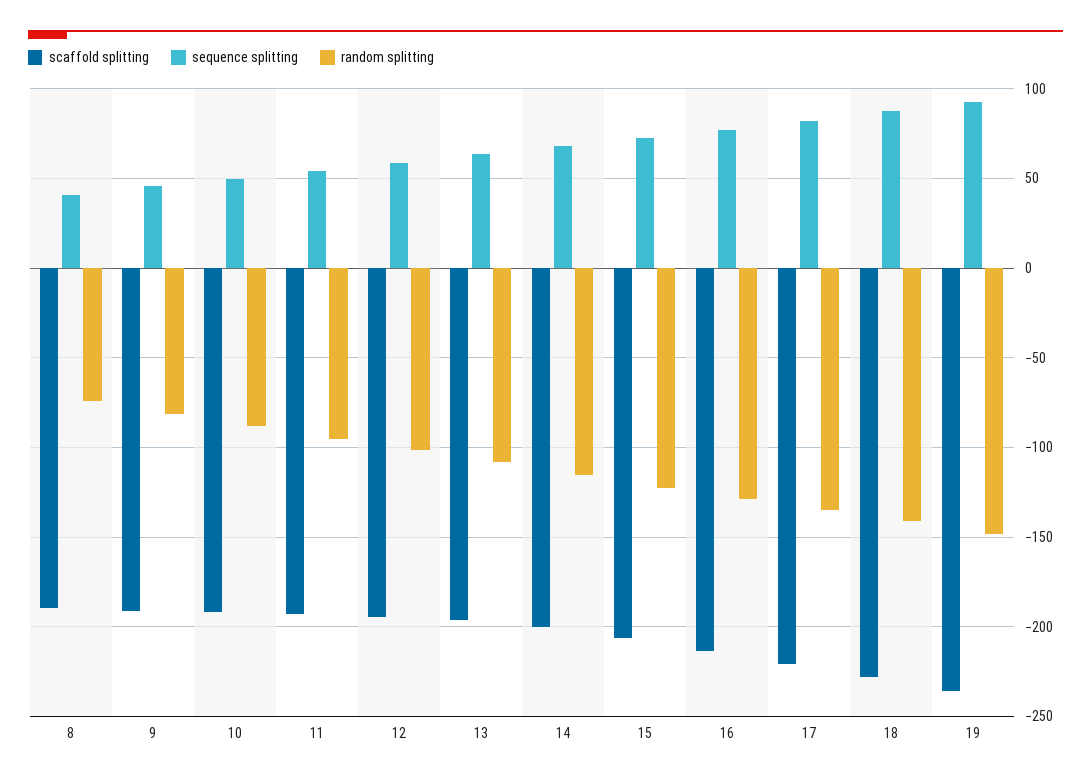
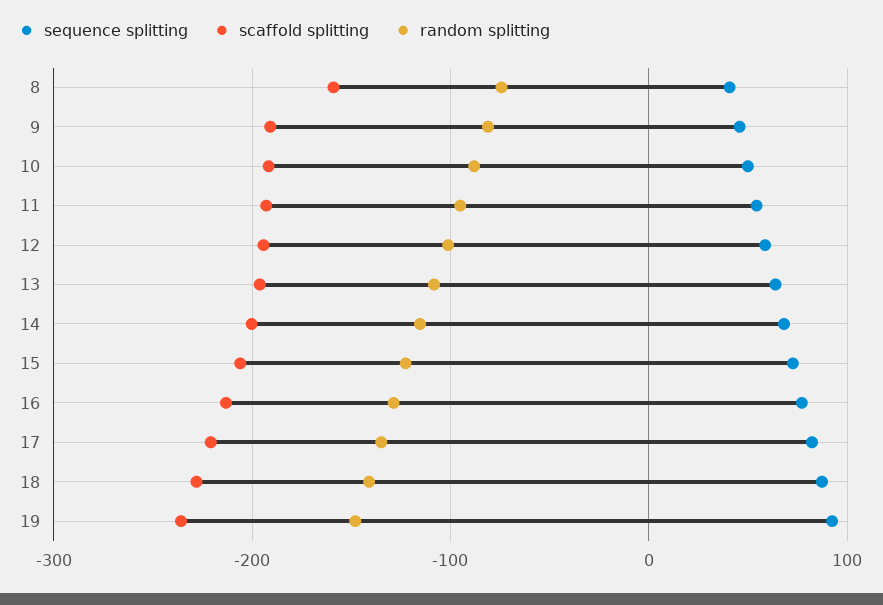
  {
    "scaffold splitting": {
-     "8": -190,
+     "8": -160,
      "9": -190,
      "10": -190,
      "11": -195,
      "12": -195,
      "13": -195,
      "14": -200,
      "15": -205,
      "16": -215,
      "17": -220,
      "18": -230,
      "19": -235
    },
    "sequence splitting": {
      "8": 40,
      "9": 45,
      "10": 50,
      "11": 55,
      "12": 60,
      "13": 65,
      "14": 70,
      "15": 75,
      "16": 75,
      "17": 80,
      "18": 85,
      "19": 95
    },
    "random splitting": {
      "8": -75,
      "9": -80,
      "10": -90,
      "11": -95,
      "12": -100,
      "13": -110,
      "14": -115,
      "15": -125,
      "16": -130,
      "17": -135,
      "18": -140,
      "19": -150
    }
  }

